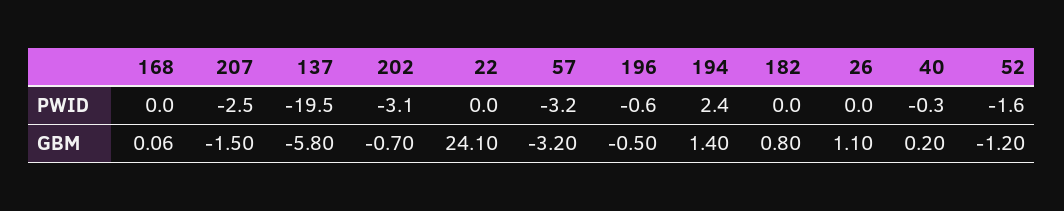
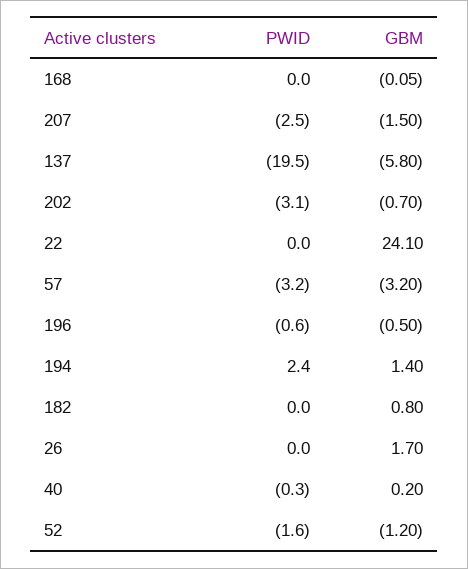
  {
    "168": {
      "PWID": 0,
-     "GBM": 0.06
+     "GBM": -0.05
    },
    "207": {
      "PWID": -2.5,
      "GBM": -1.5
    },
    "137": {
      "PWID": -19.5,
      "GBM": -5.8
    },
    "202": {
      "PWID": -3.1,
      "GBM": -0.7
    },
    "22": {
      "PWID": 0,
      "GBM": 24.1
    },
    "57": {
      "PWID": -3.2,
      "GBM": -3.2
    },
    "196": {
      "PWID": -0.6,
      "GBM": -0.5
    },
    "194": {
      "PWID": 2.4,
      "GBM": 1.4
    },
    "182": {
      "PWID": 0,
      "GBM": 0.8
    },
    "26": {
      "PWID": 0,
-     "GBM": 1.1
+     "GBM": 1.7
    },
    "40": {
      "PWID": -0.3,
      "GBM": 0.2
    },
    "52": {
      "PWID": -1.6,
      "GBM": -1.2
    }
  }

